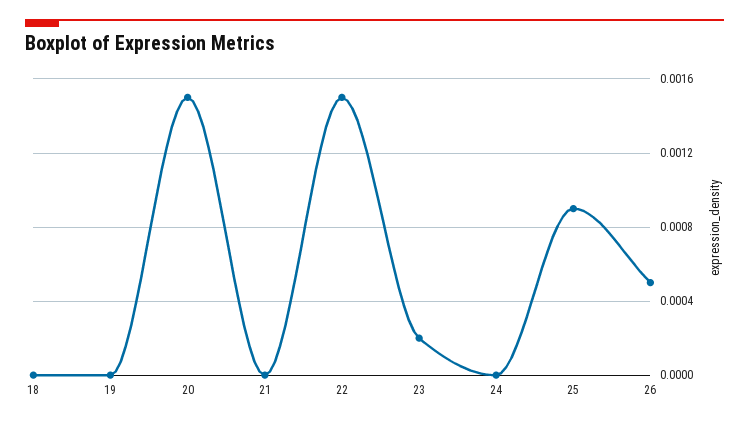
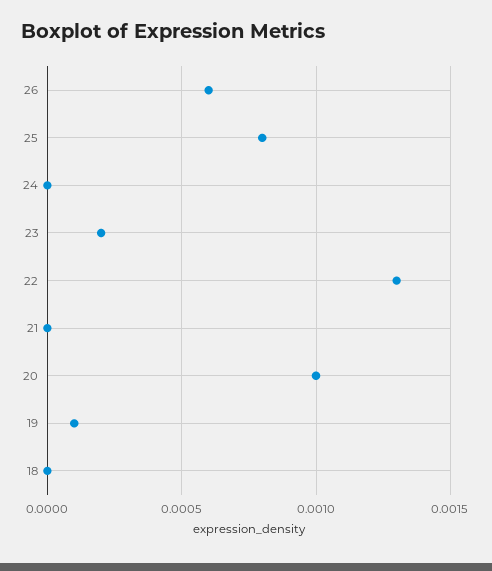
  {
    "18": 0,
-   "19": 0,
+   "19": 0.0001,
-   "20": 0.0015,
+   "20": 0.001,
    "21": 0,
-   "22": 0.0015,
+   "22": 0.0013,
    "23": 0.0002,
    "24": 0,
-   "25": 0.0009,
+   "25": 0.0008,
-   "26": 0.0005
+   "26": 0.0006
  }

